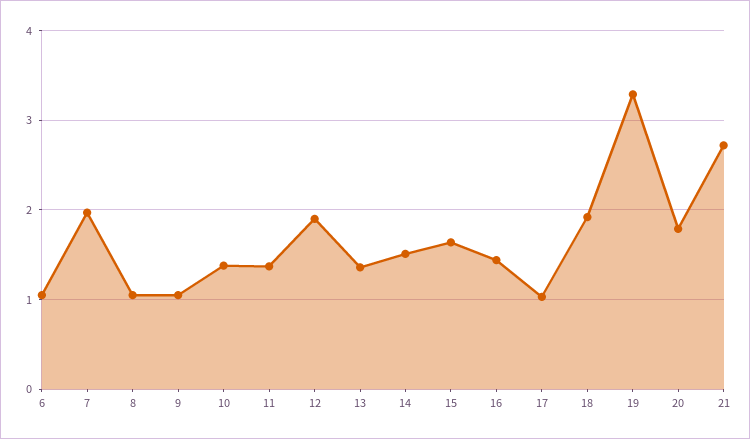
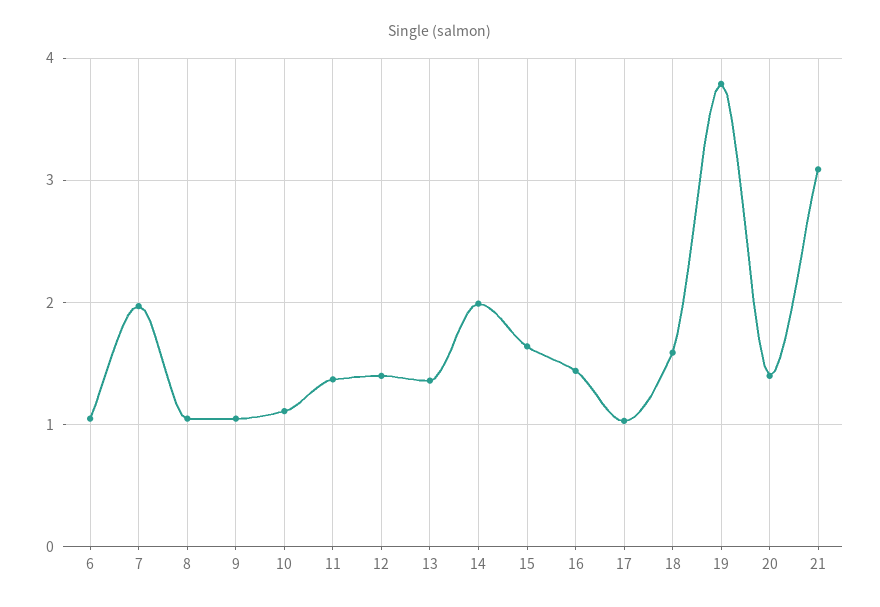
  {
    "6": 1.1,
    "7": 2,
    "8": 1.1,
    "9": 1.1,
-   "10": 1.4,
+   "10": 1.1,
    "11": 1.4,
-   "12": 1.9,
+   "12": 1.4,
    "13": 1.4,
-   "14": 1.5,
+   "14": 2,
    "15": 1.6,
    "16": 1.4,
    "17": 1,
-   "18": 1.9,
+   "18": 1.6,
-   "19": 3.3,
+   "19": 3.8,
-   "20": 1.8,
+   "20": 1.4,
-   "21": 2.7
+   "21": 3.1
  }

